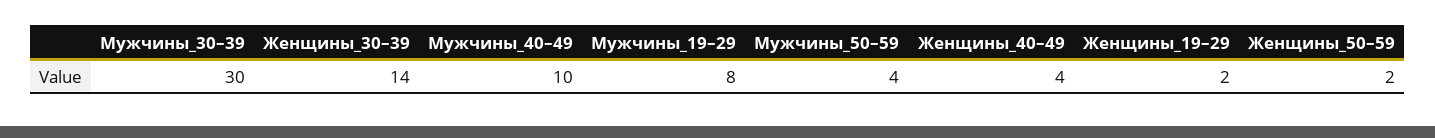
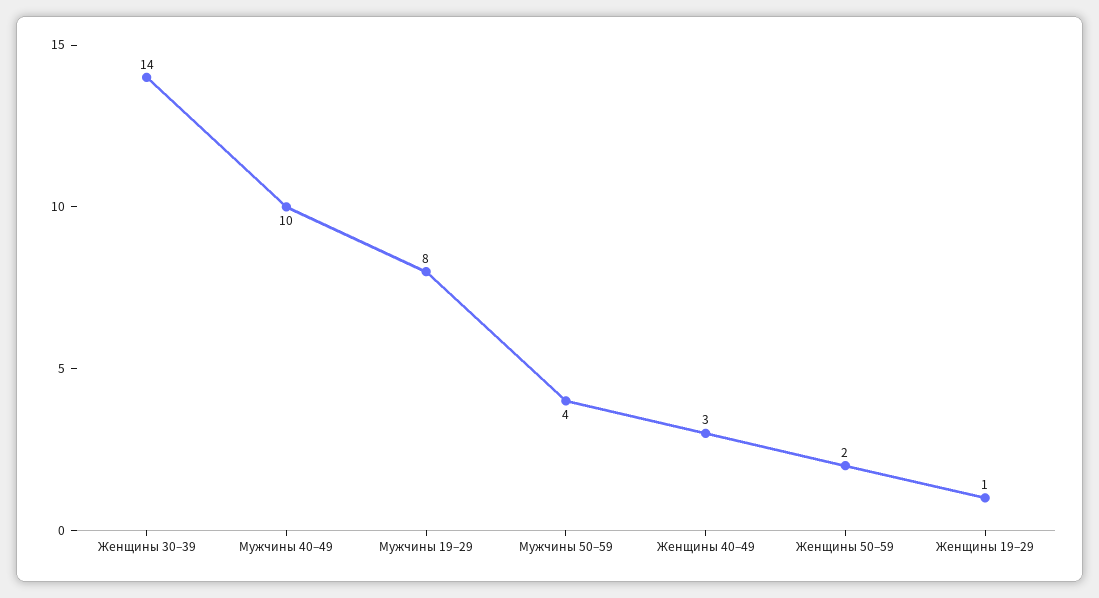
  {
-   "Мужчины_30–39": 30,
    "Женщины_30–39": 14,
    "Мужчины_40–49": 10,
    "Мужчины_19–29": 8,
    "Мужчины_50–59": 4,
-   "Женщины_40–49": 4,
+   "Женщины_40–49": 3,
-   "Женщины_19–29": 2,
+   "Женщины_19–29": 1,
    "Женщины_50–59": 2
  }

